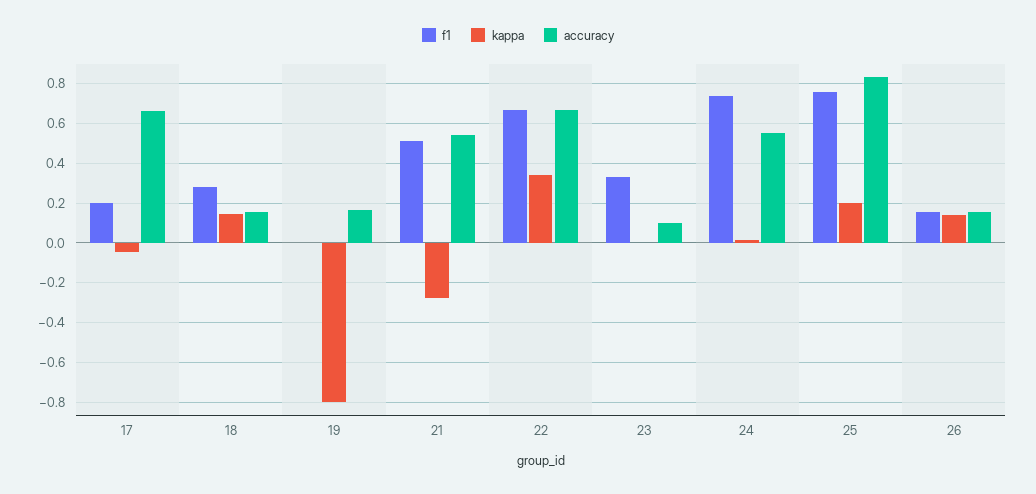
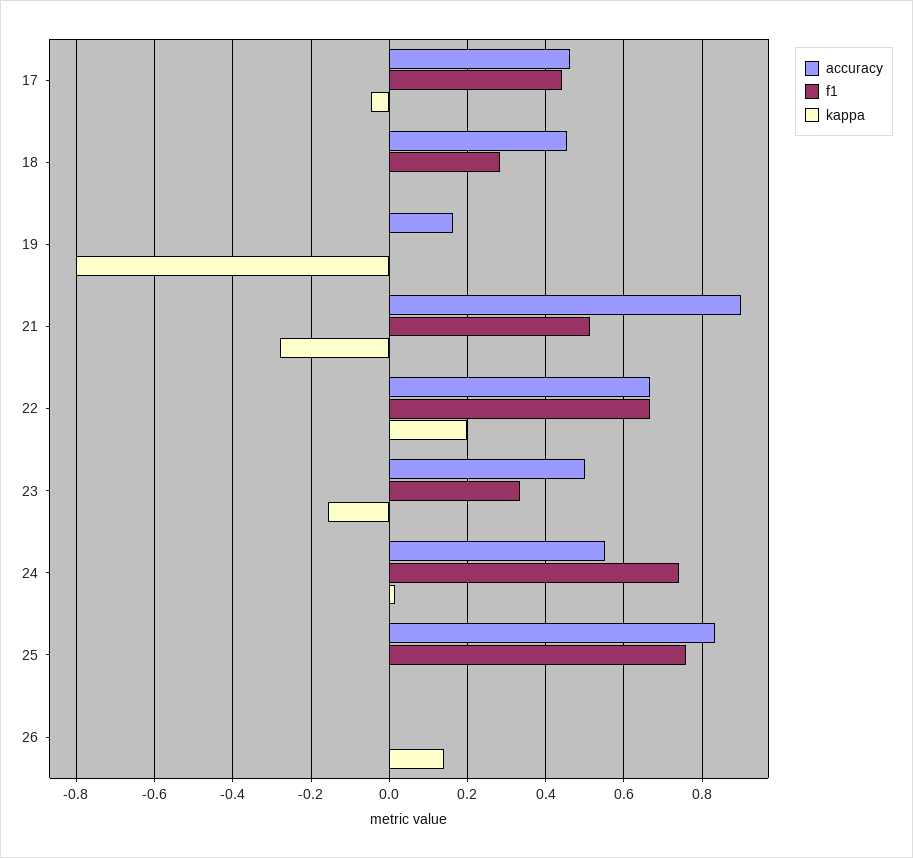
  {
    "f1": {
-     "17": 0.2,
+     "17": 0.44,
      "18": 0.28,
      "19": 0,
      "21": 0.52,
      "22": 0.66,
      "23": 0.34,
      "24": 0.74,
      "25": 0.76,
-     "26": 0.15
+     "26": 0
    },
    "kappa": {
      "17": -0.04,
-     "18": 0.15,
+     "18": 0,
      "19": -0.8,
      "21": -0.28,
-     "22": 0.35,
+     "22": 0.2,
-     "23": 0,
+     "23": -0.16,
      "24": 0.02,
-     "25": 0.2,
+     "25": 0,
      "26": 0.14
    },
    "accuracy": {
-     "17": 0.65,
+     "17": 0.46,
-     "18": 0.15,
+     "18": 0.46,
      "19": 0.16,
-     "21": 0.55,
+     "21": 0.9,
      "22": 0.66,
-     "23": 0.1,
+     "23": 0.5,
      "24": 0.56,
      "25": 0.84,
-     "26": 0.15
+     "26": 0
    }
  }

